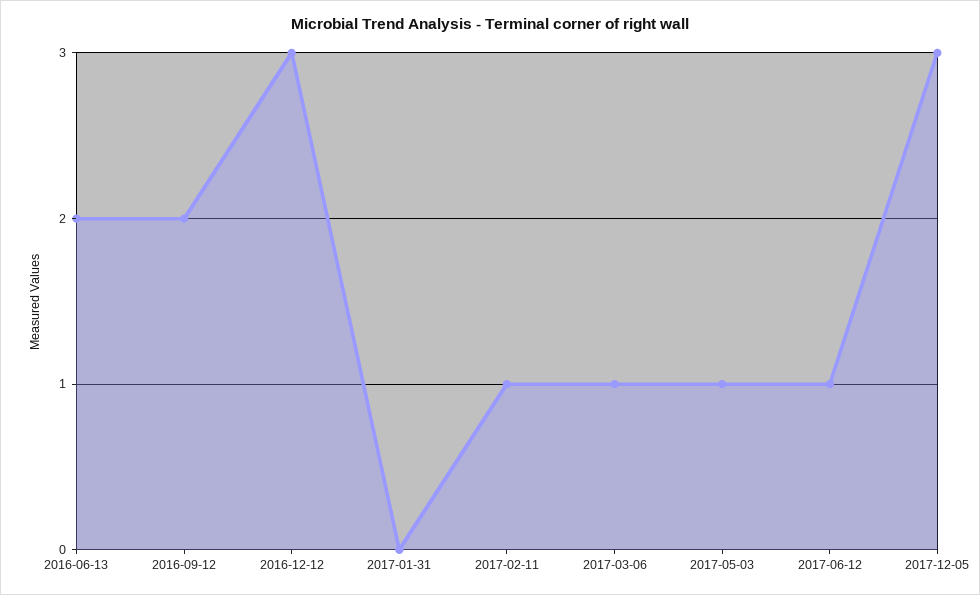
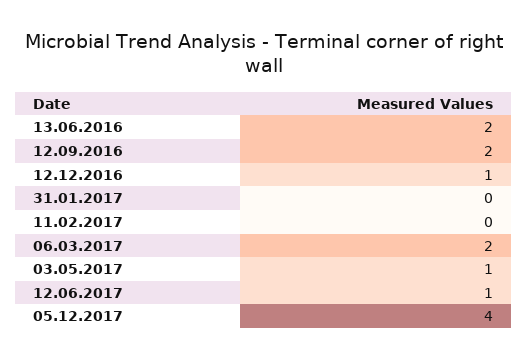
  {
    "2016-06-13": 2,
    "2016-09-12": 2,
-   "2016-12-12": 3,
+   "2016-12-12": 1,
    "2017-01-31": 0,
-   "2017-02-11": 1,
+   "2017-02-11": 0,
-   "2017-03-06": 1,
+   "2017-03-06": 2,
    "2017-05-03": 1,
    "2017-06-12": 1,
-   "2017-12-05": 3
+   "2017-12-05": 4
  }

